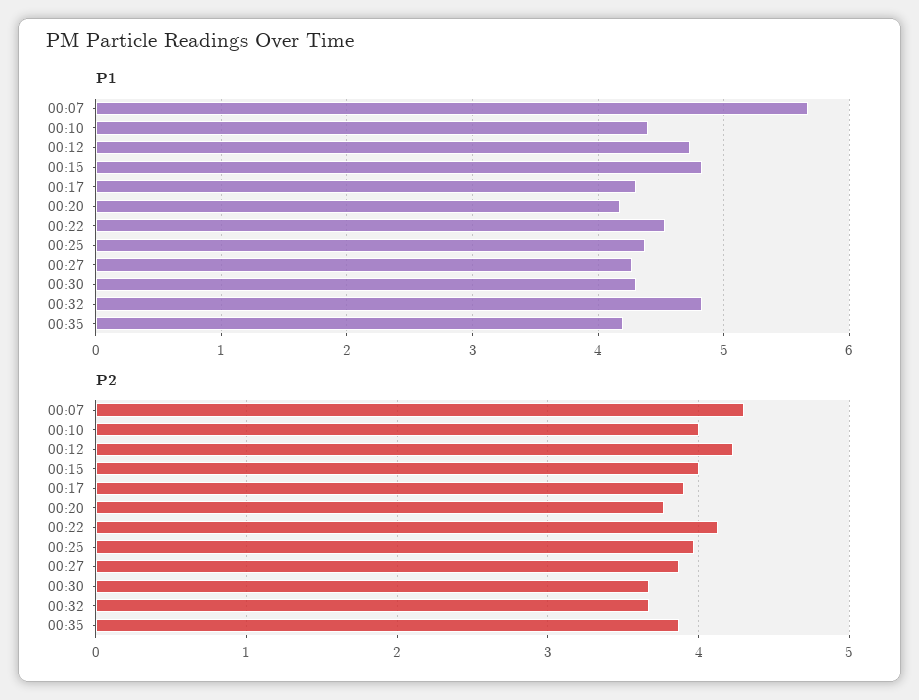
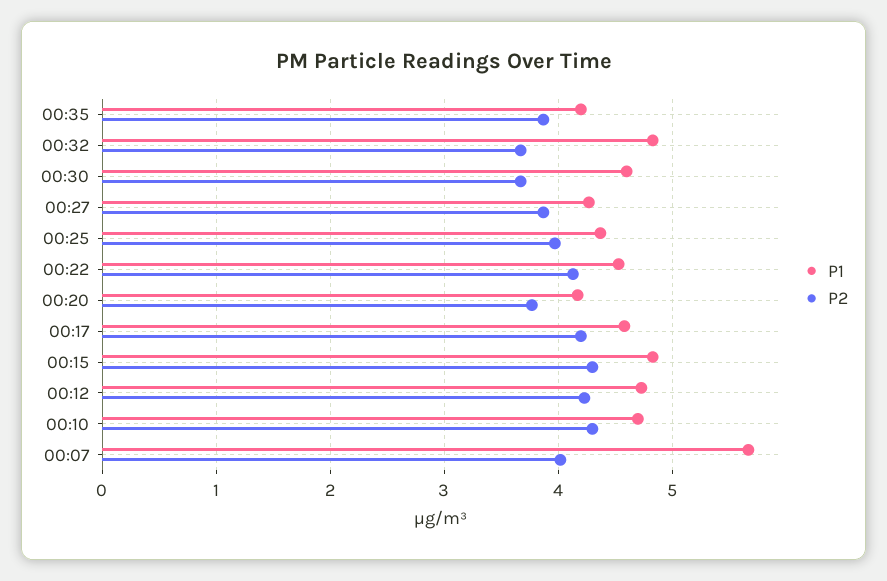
  {
    "P1": {
      "00:07": 5.7,
-     "00:10": 4.4,
+     "00:10": 4.7,
      "00:12": 4.7,
      "00:15": 4.8,
-     "00:17": 4.3,
+     "00:17": 4.6,
      "00:20": 4.2,
      "00:22": 4.5,
      "00:25": 4.4,
      "00:27": 4.3,
-     "00:30": 4.3,
+     "00:30": 4.6,
      "00:32": 4.8,
      "00:35": 4.2
    },
    "P2": {
-     "00:07": 4.3,
+     "00:07": 4,
-     "00:10": 4,
+     "00:10": 4.3,
      "00:12": 4.2,
-     "00:15": 4,
+     "00:15": 4.3,
-     "00:17": 3.9,
+     "00:17": 4.2,
      "00:20": 3.8,
      "00:22": 4.1,
      "00:25": 4,
      "00:27": 3.9,
      "00:30": 3.7,
      "00:32": 3.7,
      "00:35": 3.9
    }
  }

